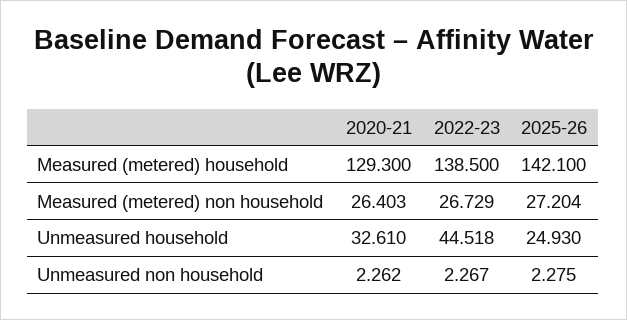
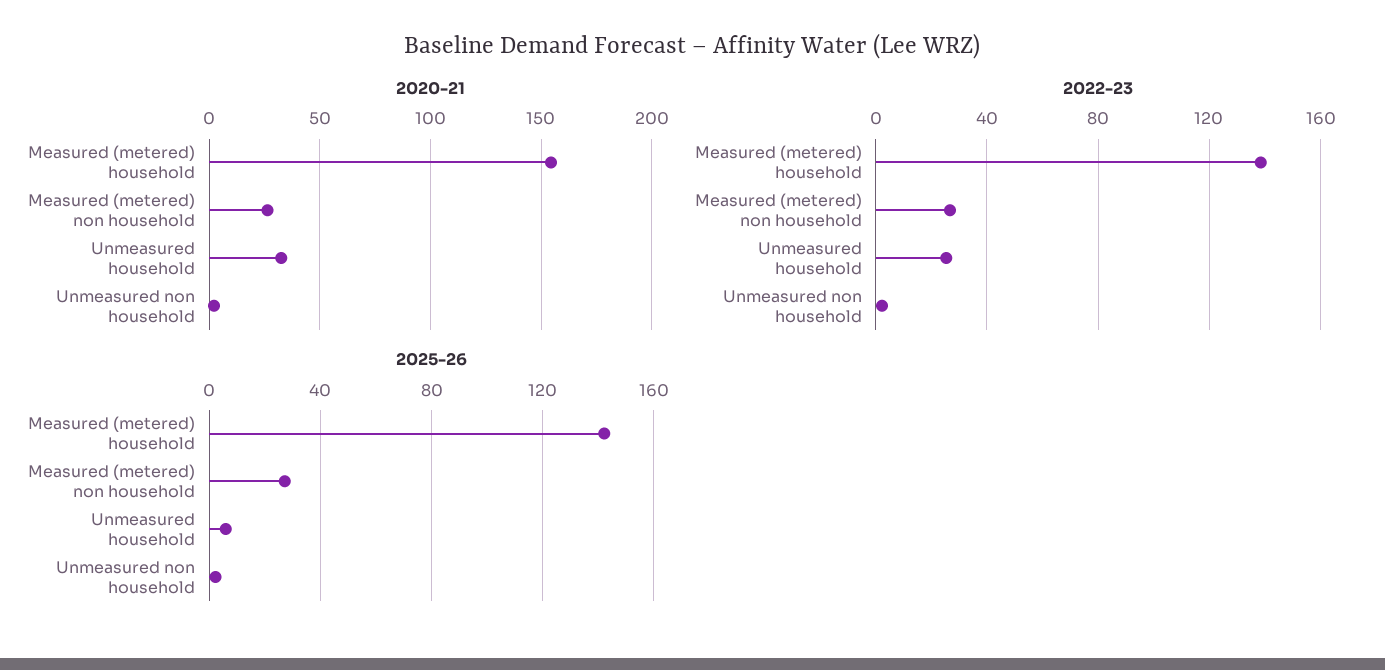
  {
    "2020-21": {
-     "Measured (metered) household": 129.3,
+     "Measured (metered) household": 155,
      "Measured (metered) non household": 26.403,
      "Unmeasured household": 32.61,
      "Unmeasured non household": 2.262
    },
    "2022-23": {
      "Measured (metered) household": 138.5,
      "Measured (metered) non household": 26.729,
-     "Unmeasured household": 44.518,
+     "Unmeasured household": 25,
      "Unmeasured non household": 2.267
    },
    "2025-26": {
      "Measured (metered) household": 142.1,
      "Measured (metered) non household": 27.204,
-     "Unmeasured household": 24.93,
+     "Unmeasured household": 5,
      "Unmeasured non household": 2.275
    }
  }

